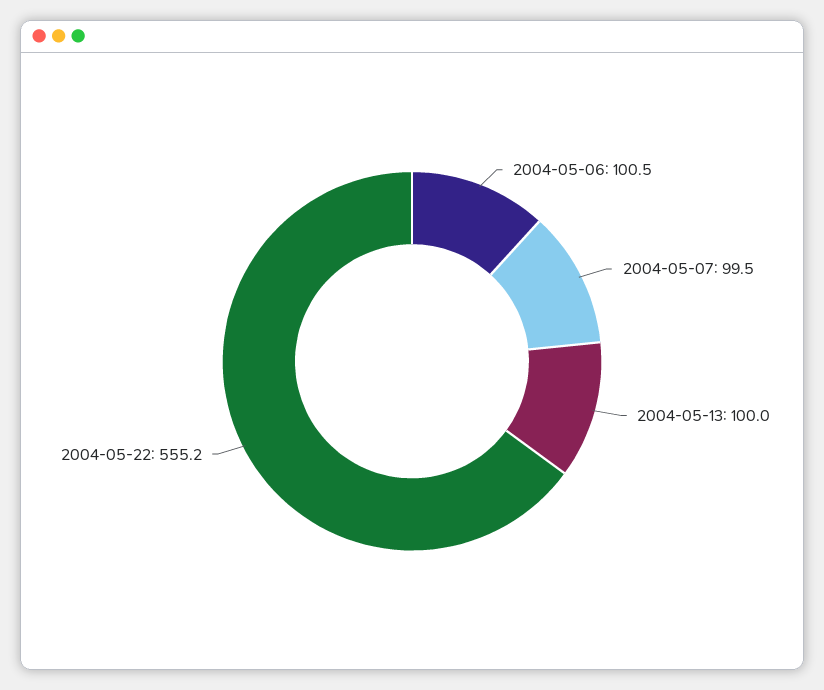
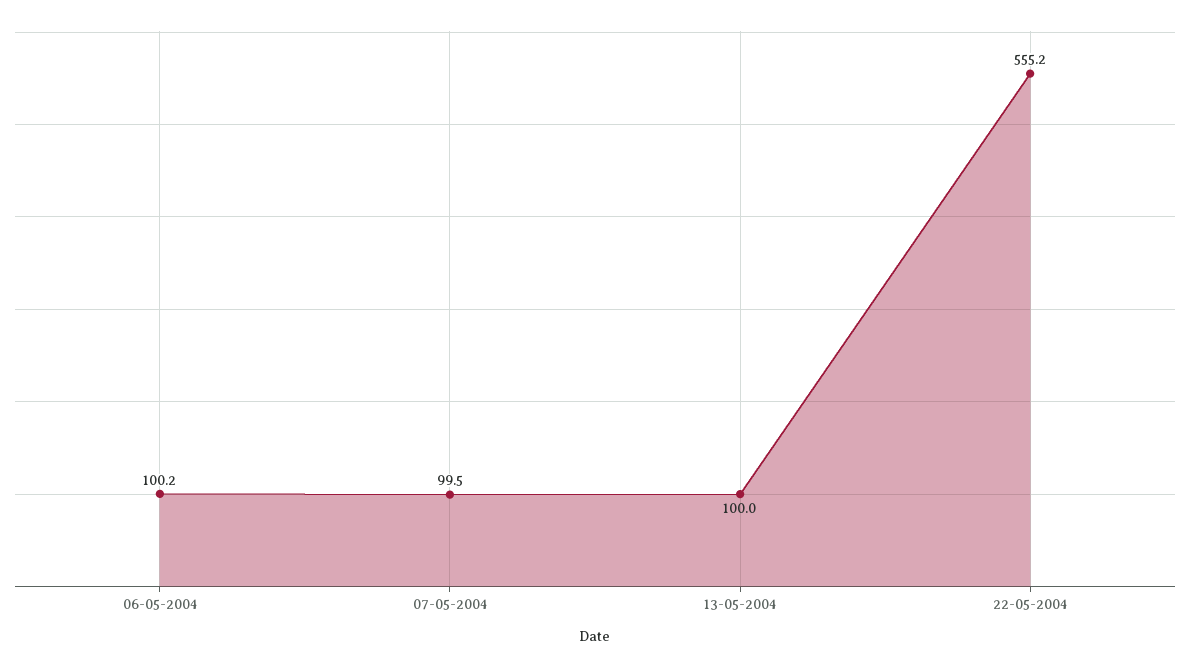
  {
-   "2004-05-06": 100.5,
+   "2004-05-06": 100.2,
    "2004-05-07": 99.5,
    "2004-05-13": 100,
    "2004-05-22": 555.2
  }

